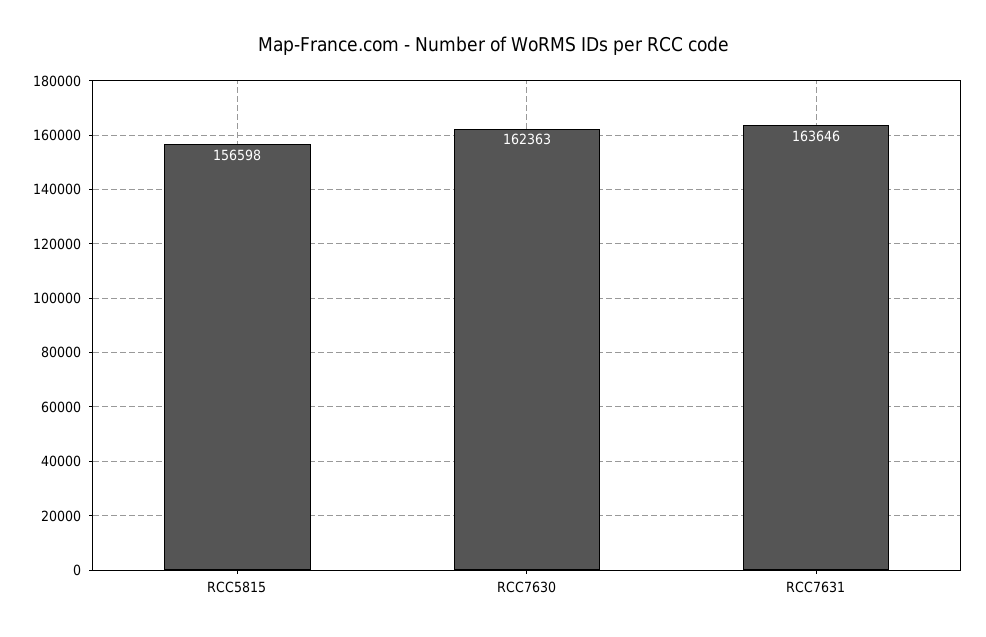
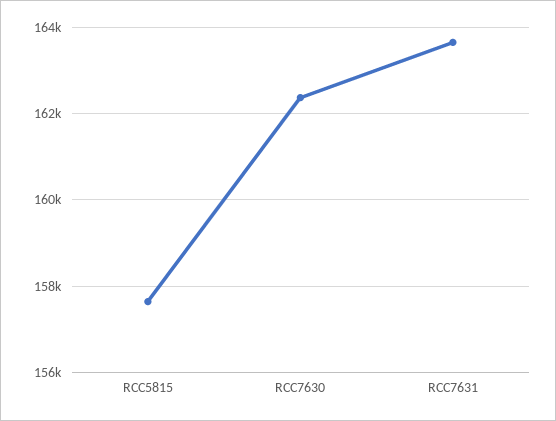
  {
-   "RCC5815": 156598,
+   "RCC5815": 157600,
    "RCC7630": 162363,
    "RCC7631": 163646
  }

